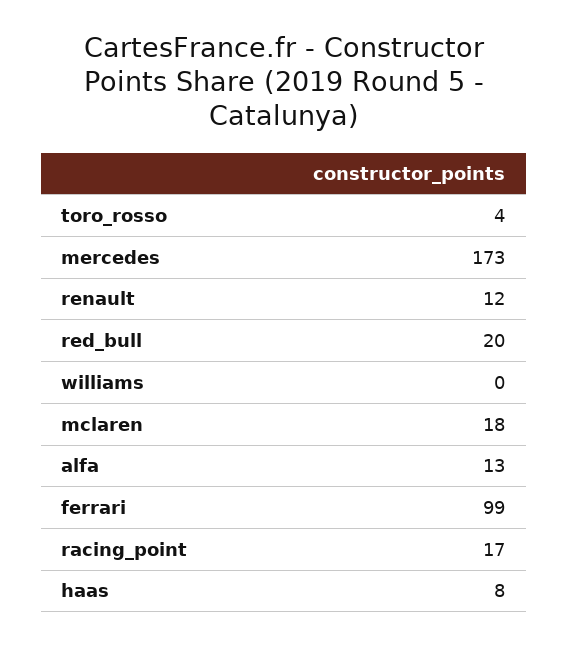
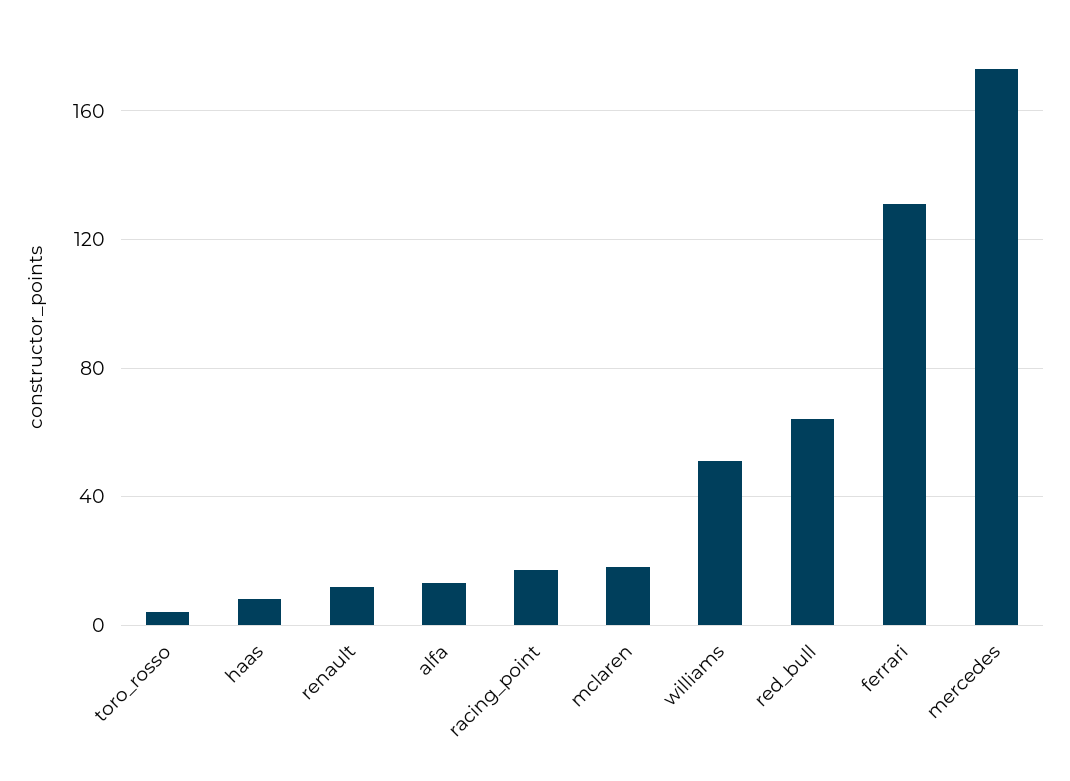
  {
    "toro_rosso": 4,
    "mercedes": 173,
    "renault": 12,
-   "red_bull": 20,
+   "red_bull": 65,
-   "williams": 0,
+   "williams": 50,
    "mclaren": 18,
    "alfa": 13,
-   "ferrari": 99,
+   "ferrari": 130,
    "racing_point": 17,
    "haas": 8
  }

